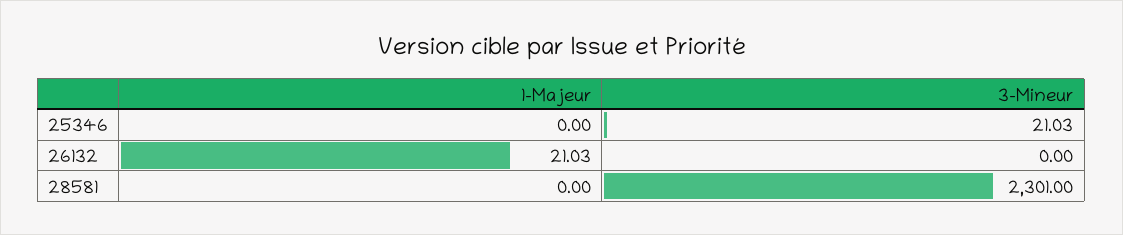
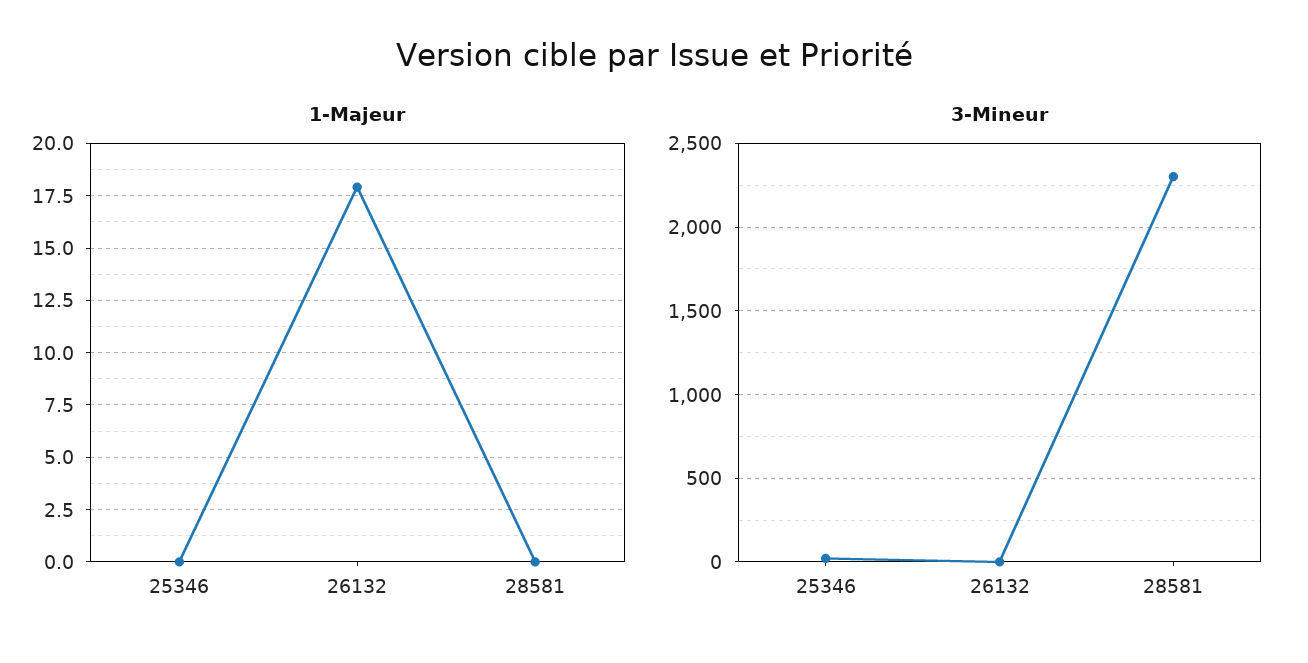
  {
    "1-Majeur": {
      "25346": 0,
-     "26132": 21.03,
+     "26132": 18,
      "28581": 0
    },
    "3-Mineur": {
      "25346": 21.03,
      "26132": 0,
      "28581": 2301
    }
  }

